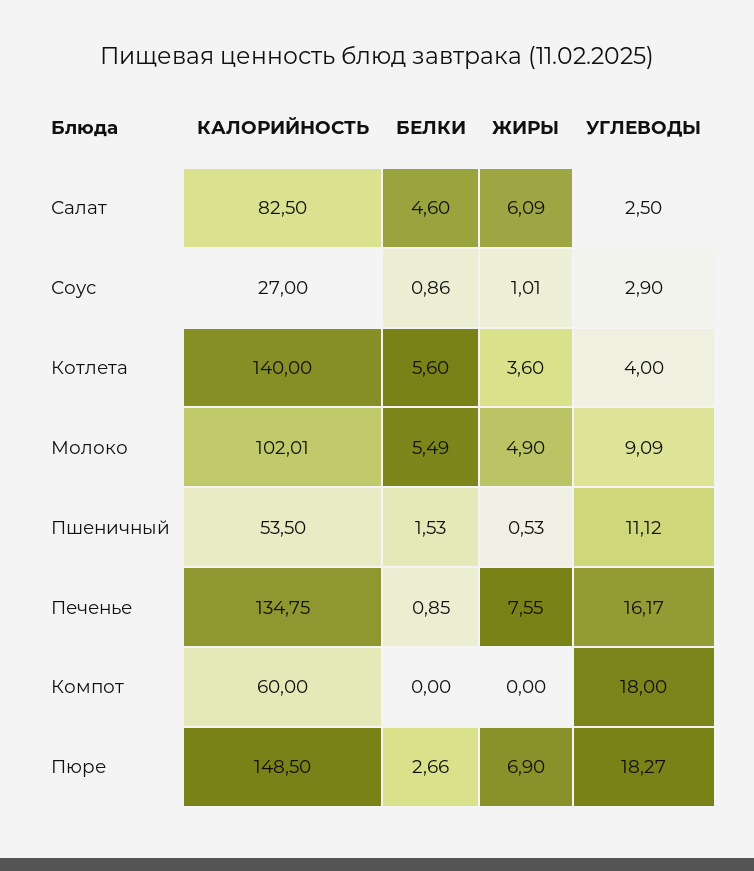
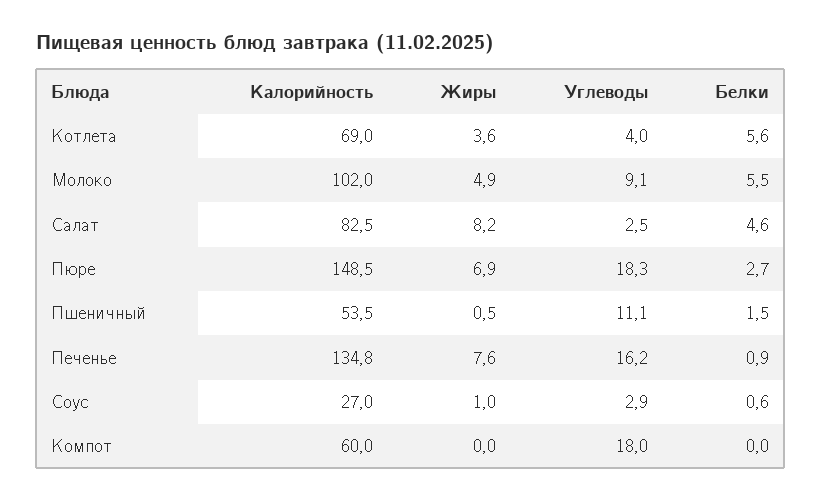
  {
    "КАЛОРИЙНОСТЬ": {
      "Салат": 82.5,
      "Соус": 27,
-     "Котлета": 140,
+     "Котлета": 69,
      "Молоко": 102.01,
      "Пшеничный": 53.5,
      "Печенье": 134.75,
      "Компот": 60,
      "Пюре": 148.5
    },
    "БЕЛКИ": {
      "Салат": 4.6,
-     "Соус": 0.86,
+     "Соус": 0.6,
      "Котлета": 5.6,
      "Молоко": 5.49,
      "Пшеничный": 1.53,
      "Печенье": 0.85,
      "Компот": 0,
      "Пюре": 2.66
    },
    "ЖИРЫ": {
-     "Салат": 6.09,
+     "Салат": 8.2,
      "Соус": 1.01,
      "Котлета": 3.6,
      "Молоко": 4.9,
      "Пшеничный": 0.53,
      "Печенье": 7.55,
      "Компот": 0,
      "Пюре": 6.9
    },
    "УГЛЕВОДЫ": {
      "Салат": 2.5,
      "Соус": 2.9,
      "Котлета": 4,
      "Молоко": 9.09,
      "Пшеничный": 11.12,
      "Печенье": 16.17,
      "Компот": 18,
      "Пюре": 18.27
    }
  }

